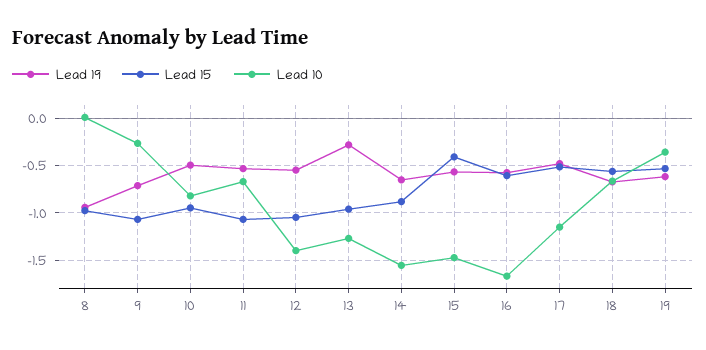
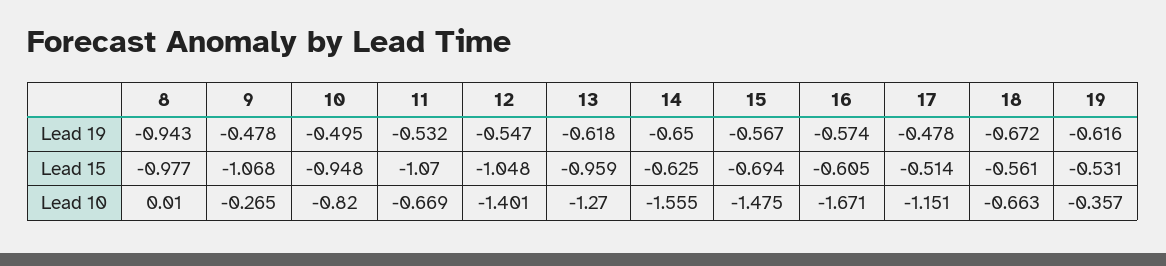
  {
    "Lead 19": {
      "8": -0.943,
-     "9": -0.7,
+     "9": -0.478,
      "10": -0.495,
      "11": -0.532,
      "12": -0.547,
-     "13": -0.3,
+     "13": -0.618,
      "14": -0.65,
      "15": -0.567,
      "16": -0.574,
      "17": -0.478,
      "18": -0.672,
      "19": -0.616
    },
    "Lead 15": {
      "8": -0.977,
      "9": -1.068,
      "10": -0.948,
      "11": -1.07,
      "12": -1.048,
      "13": -0.959,
-     "14": -0.9,
+     "14": -0.625,
-     "15": -0.4,
+     "15": -0.694,
      "16": -0.605,
      "17": -0.514,
      "18": -0.561,
      "19": -0.531
    },
    "Lead 10": {
      "8": 0.01,
      "9": -0.265,
      "10": -0.82,
      "11": -0.669,
      "12": -1.401,
      "13": -1.27,
      "14": -1.555,
      "15": -1.475,
      "16": -1.671,
      "17": -1.151,
      "18": -0.663,
      "19": -0.357
    }
  }

